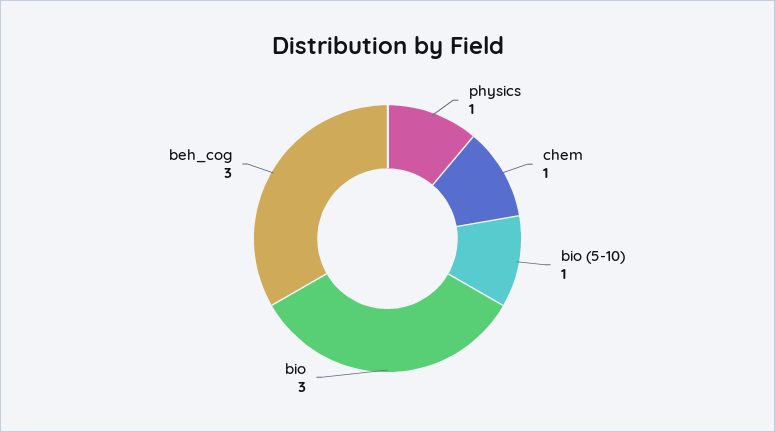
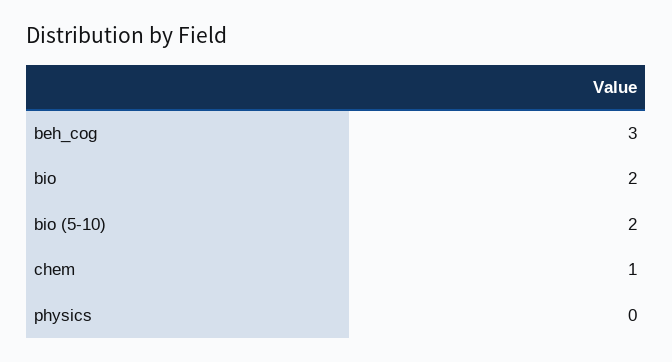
  {
-   "physics": 1,
+   "physics": 0,
    "chem": 1,
-   "bio (5-10)": 1,
+   "bio (5-10)": 2,
-   "bio": 3,
+   "bio": 2,
    "beh_cog": 3
  }

